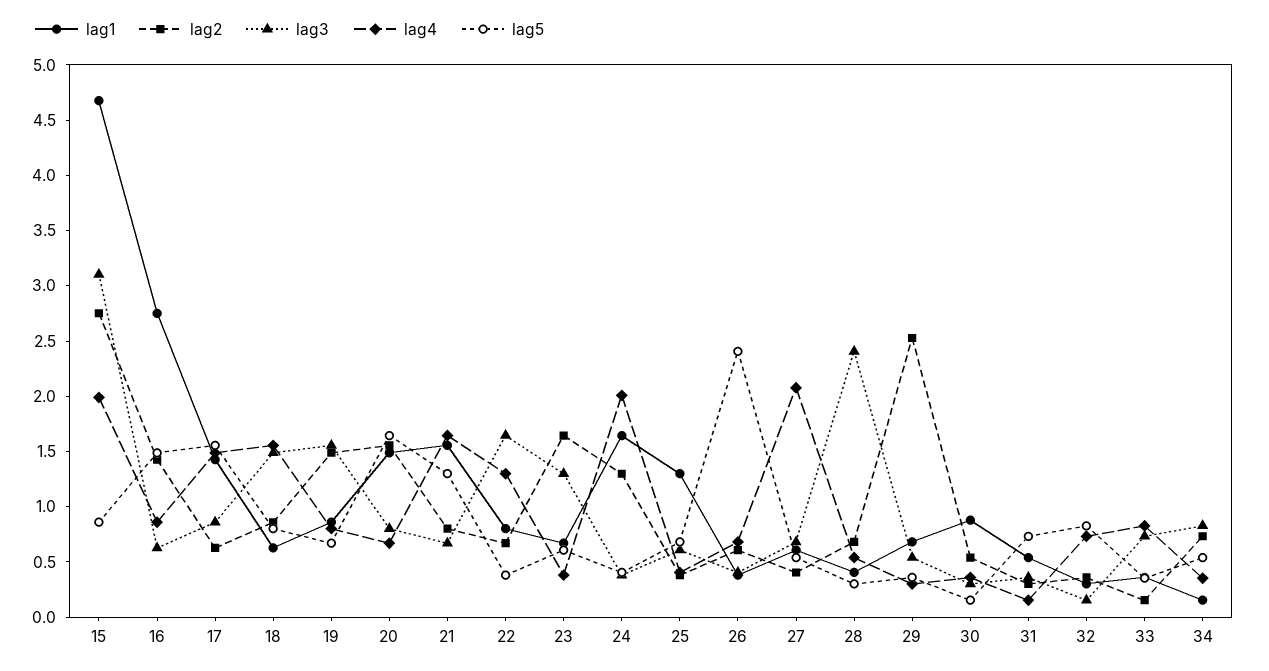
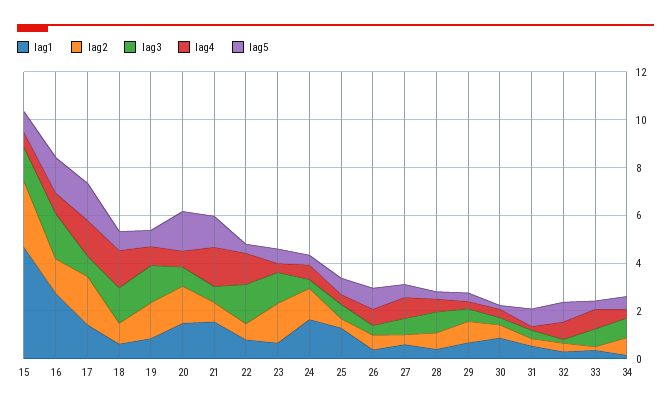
  {
    "lag1": {
      "15": 4.7,
      "16": 2.8,
      "17": 1.4,
      "18": 0.6,
      "19": 0.9,
      "20": 1.5,
      "21": 1.6,
      "22": 0.8,
      "23": 0.7,
      "24": 1.6,
      "25": 1.3,
      "26": 0.4,
      "27": 0.6,
      "28": 0.4,
      "29": 0.7,
      "30": 0.9,
      "31": 0.5,
      "32": 0.3,
      "33": 0.4,
      "34": 0.2
    },
    "lag2": {
      "15": 2.8,
      "16": 1.4,
-     "17": 0.6,
+     "17": 2,
      "18": 0.9,
      "19": 1.5,
      "20": 1.6,
      "21": 0.8,
      "22": 0.7,
      "23": 1.6,
      "24": 1.3,
      "25": 0.4,
      "26": 0.6,
      "27": 0.4,
      "28": 0.7,
-     "29": 2.5,
+     "29": 1,
      "30": 0.5,
      "31": 0.3,
      "32": 0.4,
      "33": 0.2,
      "34": 0.7
    },
    "lag3": {
-     "15": 3.1,
+     "15": 1.5,
-     "16": 0.6,
+     "16": 2,
      "17": 0.9,
      "18": 1.5,
      "19": 1.6,
      "20": 0.8,
      "21": 0.7,
      "22": 1.6,
      "23": 1.3,
      "24": 0.4,
      "25": 0.6,
      "26": 0.4,
      "27": 0.7,
-     "28": 2.4,
+     "28": 1,
      "29": 0.5,
      "30": 0.3,
      "31": 0.4,
      "32": 0.2,
      "33": 0.7,
      "34": 0.8
    },
    "lag4": {
-     "15": 2,
+     "15": 0.5,
      "16": 0.9,
      "17": 1.5,
      "18": 1.6,
      "19": 0.8,
      "20": 0.7,
      "21": 1.6,
      "22": 1.3,
      "23": 0.4,
-     "24": 2,
+     "24": 0.5,
      "25": 0.4,
      "26": 0.7,
-     "27": 2.1,
+     "27": 1,
      "28": 0.5,
      "29": 0.3,
      "30": 0.4,
      "31": 0.2,
      "32": 0.7,
      "33": 0.8,
      "34": 0.4
    },
    "lag5": {
      "15": 0.9,
      "16": 1.5,
      "17": 1.6,
      "18": 0.8,
      "19": 0.7,
      "20": 1.6,
      "21": 1.3,
      "22": 0.4,
      "23": 0.6,
      "24": 0.4,
      "25": 0.7,
-     "26": 2.4,
+     "26": 1,
      "27": 0.5,
      "28": 0.3,
      "29": 0.4,
      "30": 0.2,
      "31": 0.7,
      "32": 0.8,
      "33": 0.4,
      "34": 0.5
    }
  }

